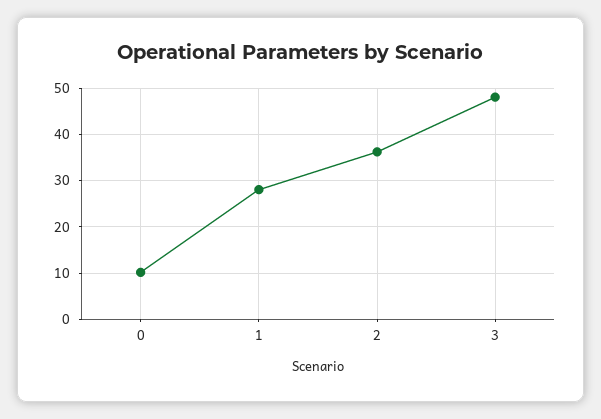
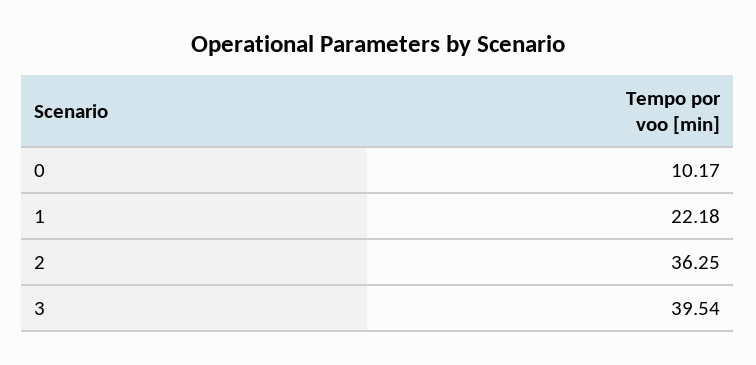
  {
    "0": 10.17,
-   "1": 28,
+   "1": 22.18,
    "2": 36.25,
-   "3": 48
+   "3": 39.54
  }

